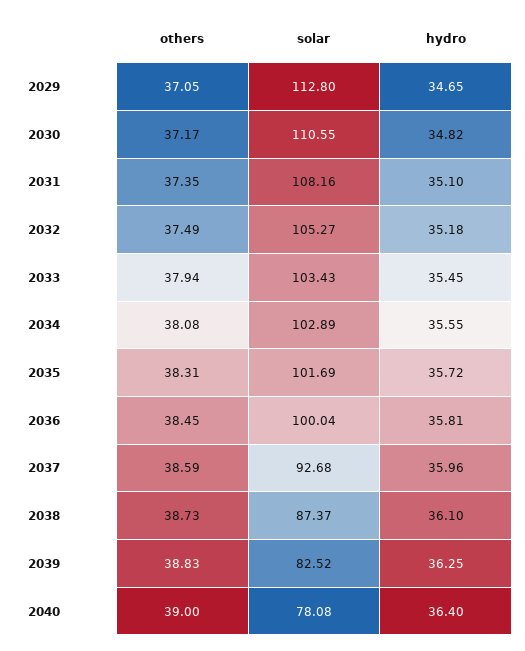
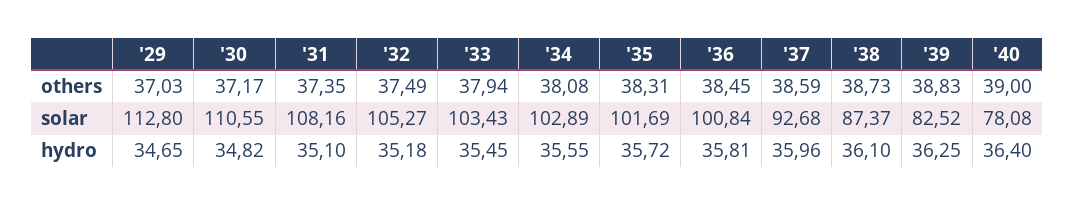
  {
    "others": {
-     "2029": 37.05,
+     "2029": 37.03,
      "2030": 37.17,
      "2031": 37.35,
      "2032": 37.49,
      "2033": 37.94,
      "2034": 38.08,
      "2035": 38.31,
      "2036": 38.45,
      "2037": 38.59,
      "2038": 38.73,
      "2039": 38.83,
      "2040": 39
    },
    "solar": {
      "2029": 112.8,
      "2030": 110.55,
      "2031": 108.16,
      "2032": 105.27,
      "2033": 103.43,
      "2034": 102.89,
      "2035": 101.69,
-     "2036": 100.04,
+     "2036": 100.84,
      "2037": 92.68,
      "2038": 87.37,
      "2039": 82.52,
      "2040": 78.08
    },
    "hydro": {
      "2029": 34.65,
      "2030": 34.82,
      "2031": 35.1,
      "2032": 35.18,
      "2033": 35.45,
      "2034": 35.55,
      "2035": 35.72,
      "2036": 35.81,
      "2037": 35.96,
      "2038": 36.1,
      "2039": 36.25,
      "2040": 36.4
    }
  }

